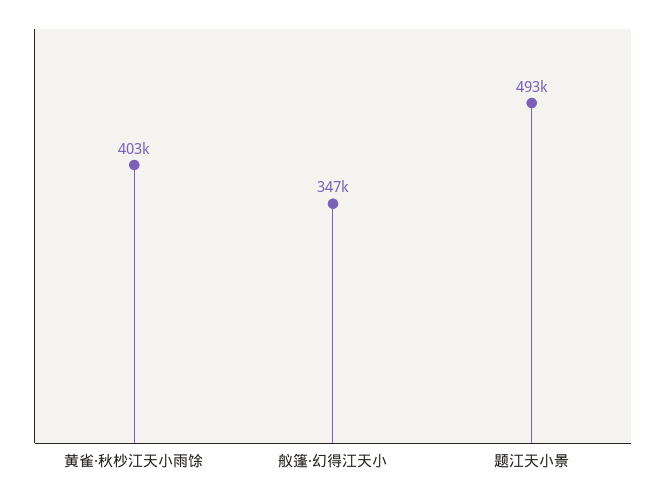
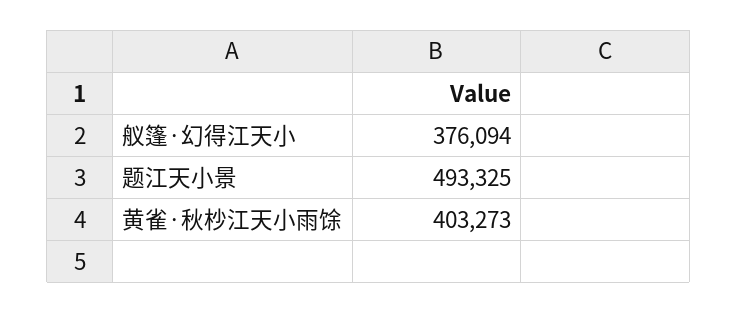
  {
    "黄雀·秋杪江天小雨馀": 403273,
-   "舣篷·幻得江天小": 347000,
+   "舣篷·幻得江天小": 376094,
    "题江天小景": 493325
  }

